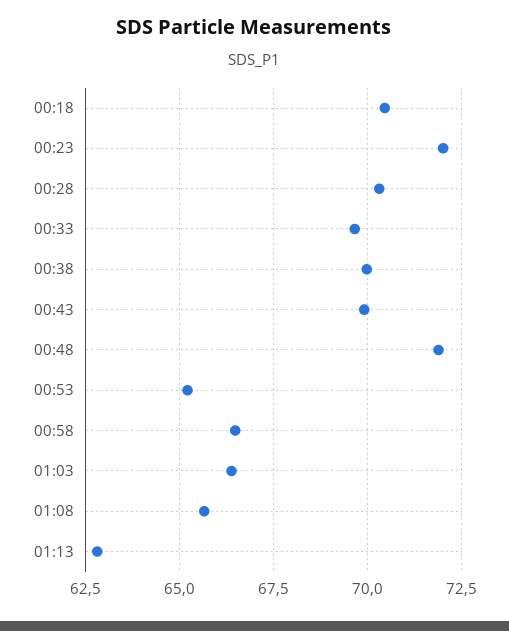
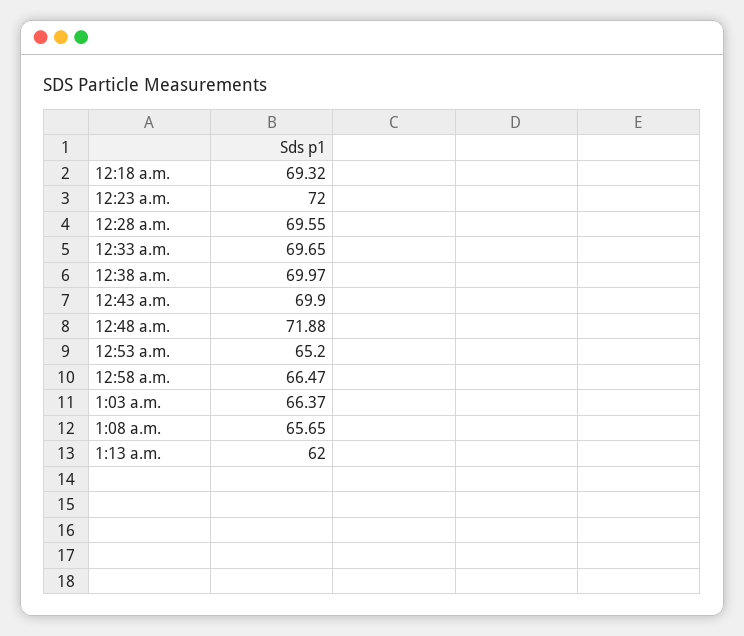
  {
-   "00:18": 70.5,
+   "00:18": 69.32,
    "00:23": 72,
-   "00:28": 70.25,
+   "00:28": 69.55,
    "00:33": 69.65,
    "00:38": 69.97,
    "00:43": 69.9,
    "00:48": 71.88,
    "00:53": 65.2,
    "00:58": 66.47,
    "01:03": 66.37,
    "01:08": 65.65,
-   "01:13": 62.75
+   "01:13": 62
  }

